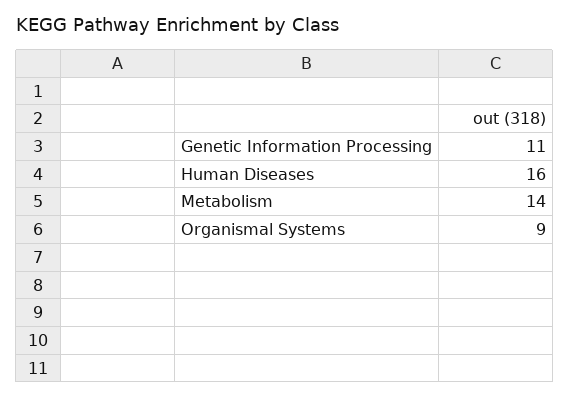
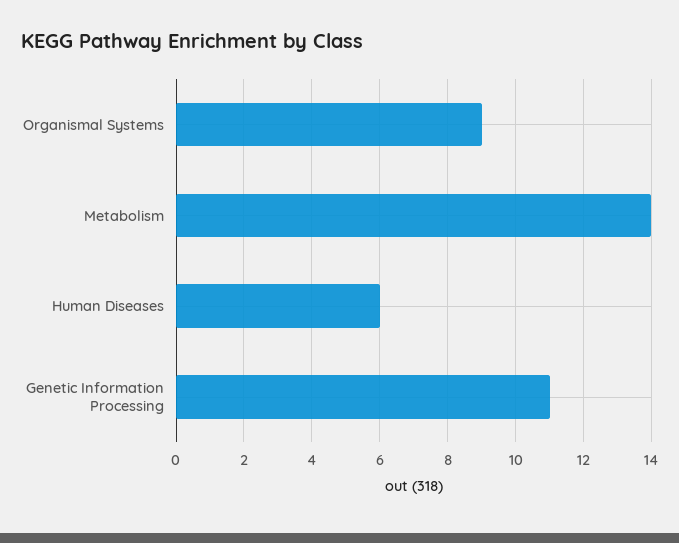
  {
    "Genetic Information Processing": 11,
-   "Human Diseases": 16,
+   "Human Diseases": 6,
    "Metabolism": 14,
    "Organismal Systems": 9
  }

